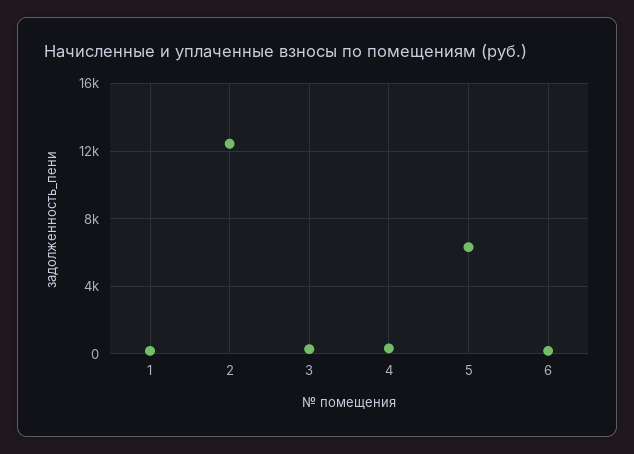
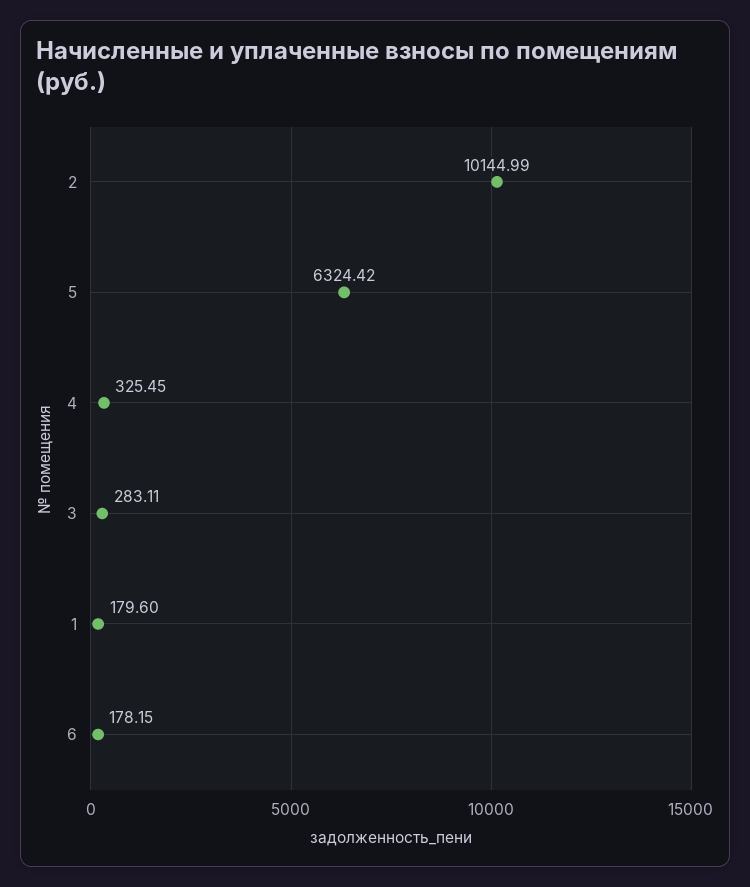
  {
    "1": 179.6,
-   "2": 12500,
+   "2": 10144.99,
    "3": 283.11,
    "4": 325.45,
    "5": 6324.42,
    "6": 178.15
  }

